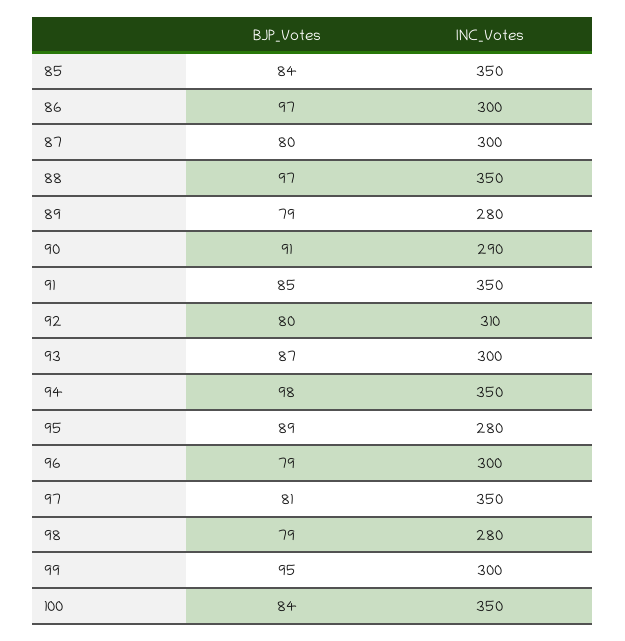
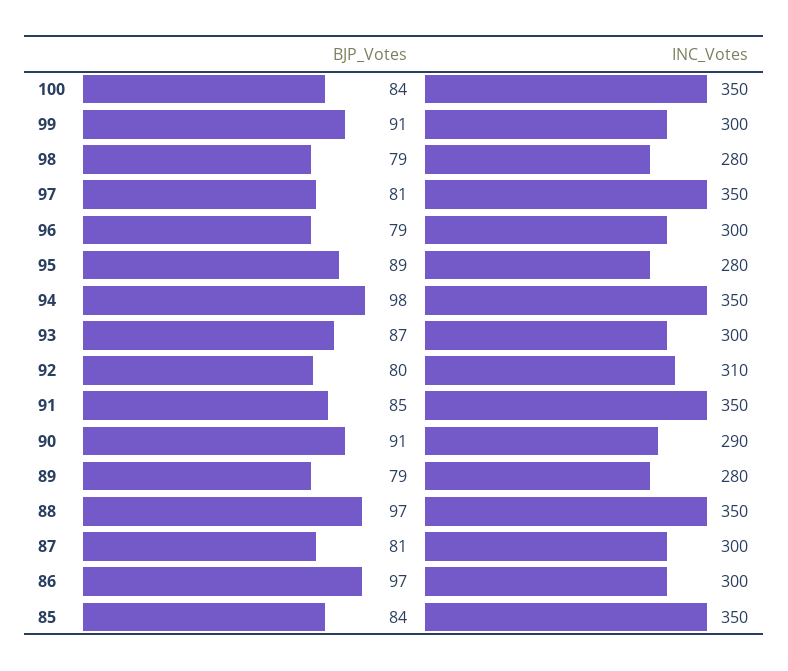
  {
    "BJP_Votes": {
      "85": 84,
      "86": 97,
-     "87": 80,
+     "87": 81,
      "88": 97,
      "89": 79,
      "90": 91,
      "91": 85,
      "92": 80,
      "93": 87,
      "94": 98,
      "95": 89,
      "96": 79,
      "97": 81,
      "98": 79,
-     "99": 95,
+     "99": 91,
      "100": 84
    },
    "INC_Votes": {
      "85": 350,
      "86": 300,
      "87": 300,
      "88": 350,
      "89": 280,
      "90": 290,
      "91": 350,
      "92": 310,
      "93": 300,
      "94": 350,
      "95": 280,
      "96": 300,
      "97": 350,
      "98": 280,
      "99": 300,
      "100": 350
    }
  }

